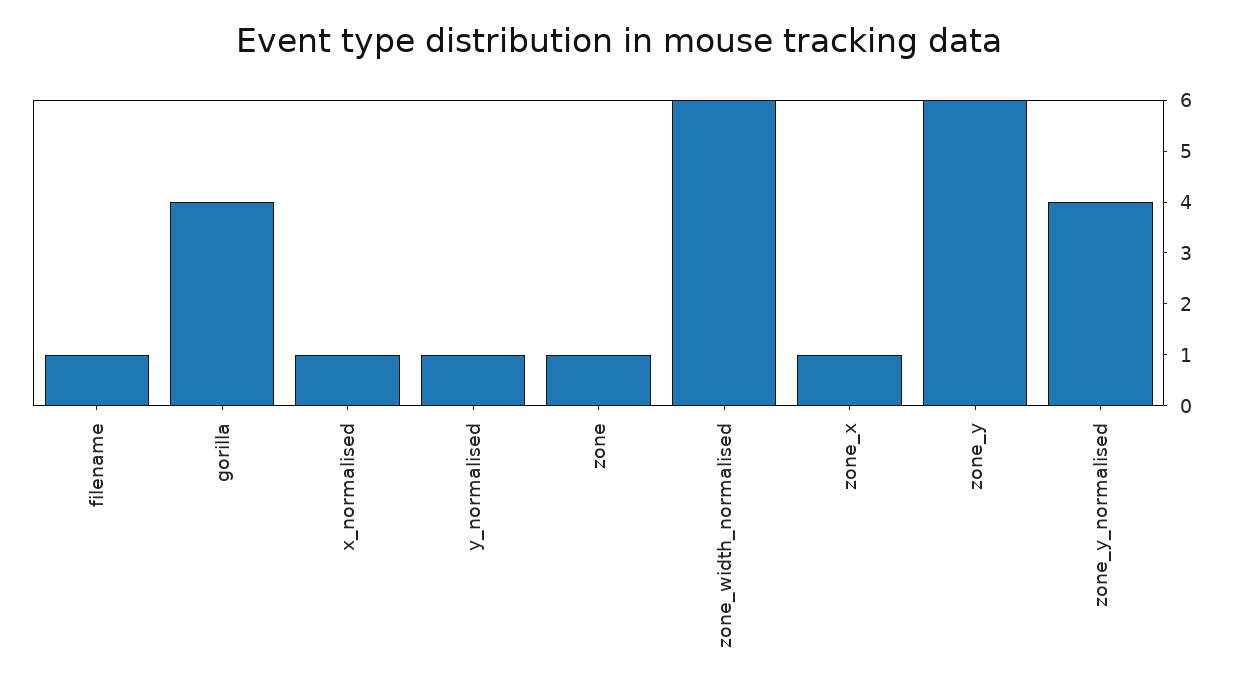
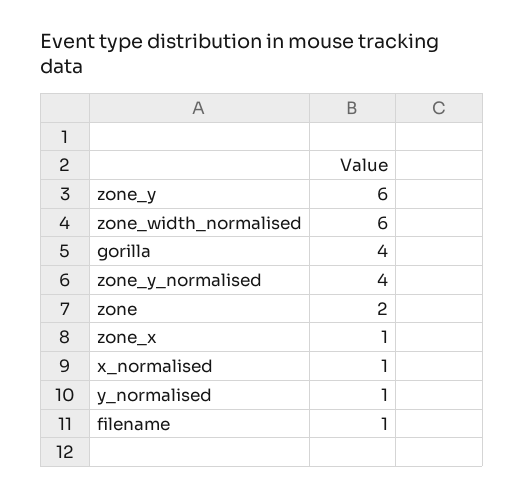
  {
    "filename": 1,
    "gorilla": 4,
    "x_normalised": 1,
    "y_normalised": 1,
-   "zone": 1,
+   "zone": 2,
    "zone_width_normalised": 6,
    "zone_x": 1,
    "zone_y": 6,
    "zone_y_normalised": 4
  }

